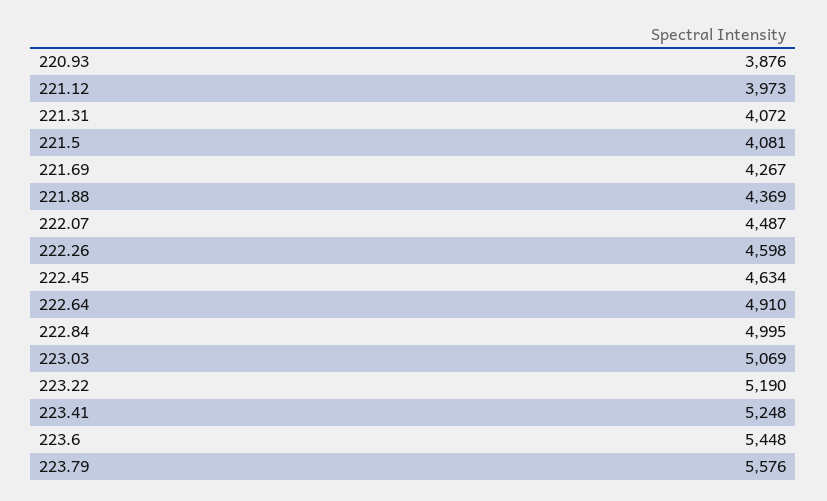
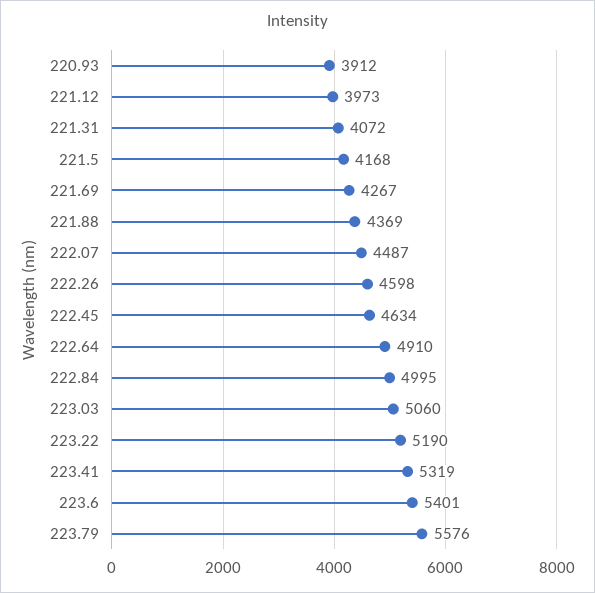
  {
-   "220.93": 3876,
+   "220.93": 3912,
    "221.12": 3973,
    "221.31": 4072,
-   "221.5": 4081,
+   "221.5": 4168,
    "221.69": 4267,
    "221.88": 4369,
    "222.07": 4487,
    "222.26": 4598,
    "222.45": 4634,
    "222.64": 4910,
    "222.84": 4995,
-   "223.03": 5069,
+   "223.03": 5060,
    "223.22": 5190,
-   "223.41": 5248,
+   "223.41": 5319,
-   "223.6": 5448,
+   "223.6": 5401,
    "223.79": 5576
  }

